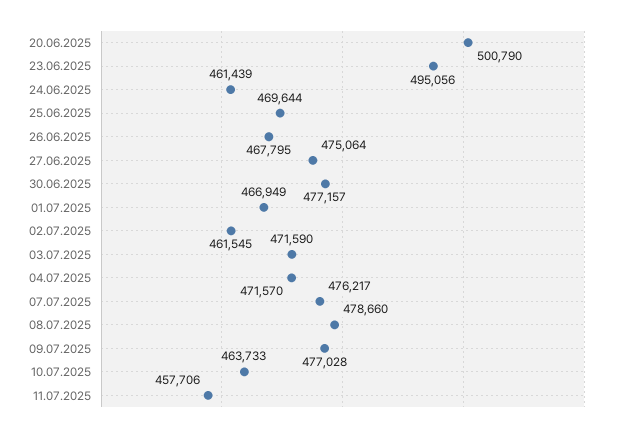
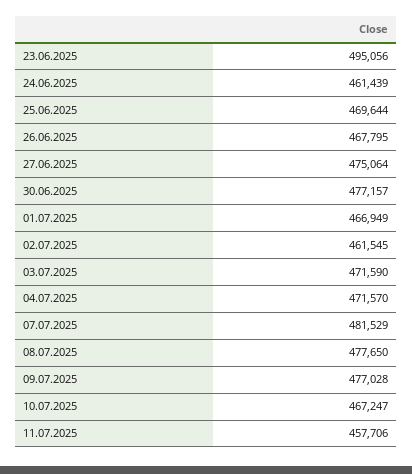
  {
-   "20.06.2025": 500790,
    "23.06.2025": 495056,
    "24.06.2025": 461439,
    "25.06.2025": 469644,
    "26.06.2025": 467795,
    "27.06.2025": 475064,
    "30.06.2025": 477157,
    "01.07.2025": 466949,
    "02.07.2025": 461545,
    "03.07.2025": 471590,
    "04.07.2025": 471570,
-   "07.07.2025": 476217,
+   "07.07.2025": 481529,
-   "08.07.2025": 478660,
+   "08.07.2025": 477650,
    "09.07.2025": 477028,
-   "10.07.2025": 463733,
+   "10.07.2025": 467247,
    "11.07.2025": 457706
  }

